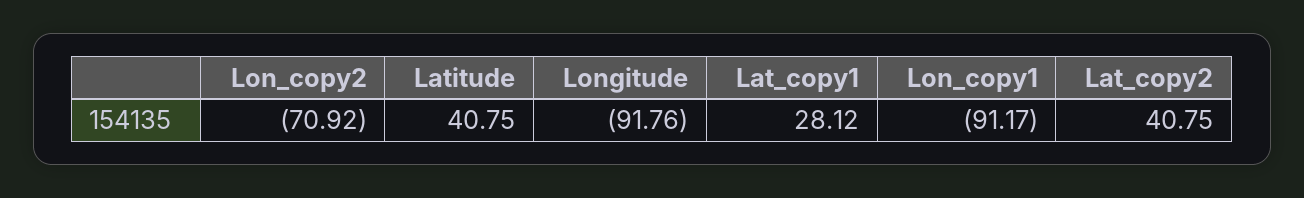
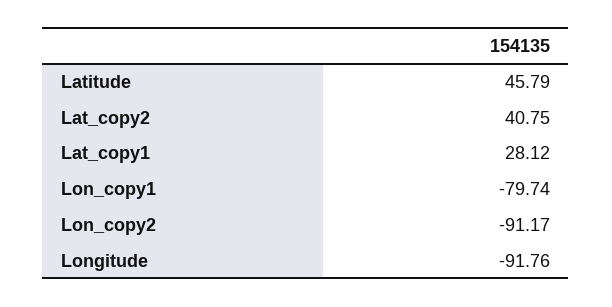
  {
-   "Lon_copy2": -70.92,
+   "Lon_copy2": -91.17,
-   "Latitude": 40.75,
+   "Latitude": 45.79,
    "Longitude": -91.76,
    "Lat_copy1": 28.12,
-   "Lon_copy1": -91.17,
+   "Lon_copy1": -79.74,
    "Lat_copy2": 40.75
  }

